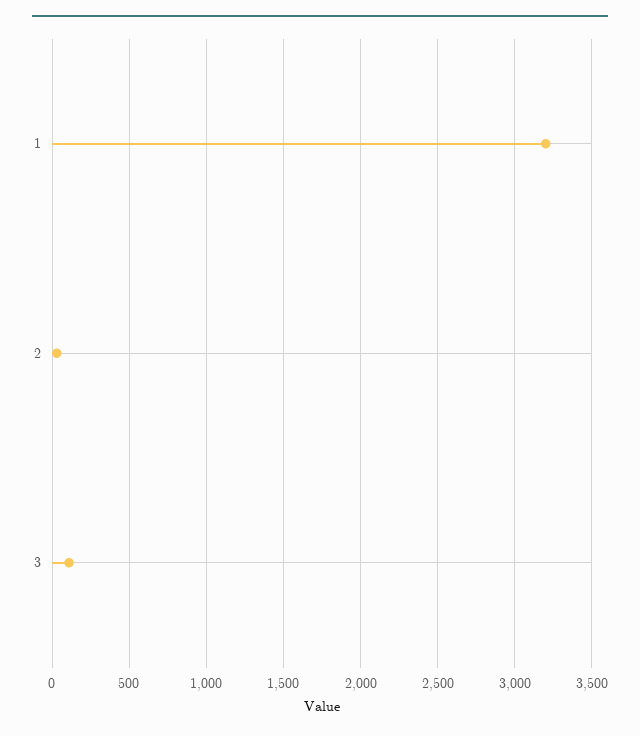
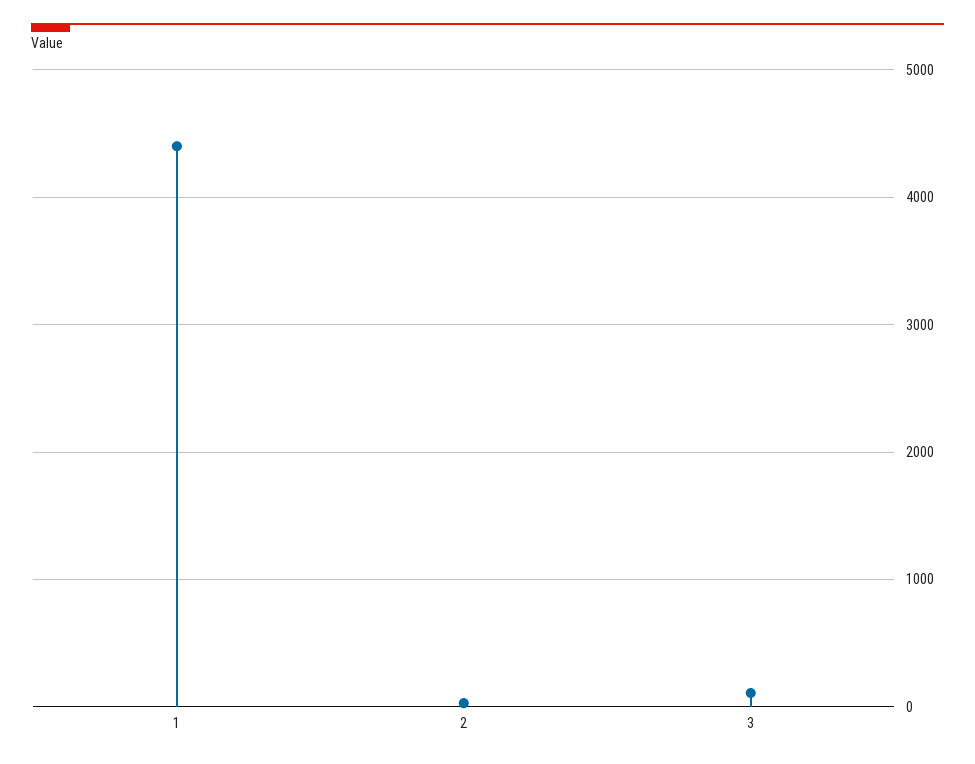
  {
-   "1": 3200,
+   "1": 4400,
    "2": 50,
    "3": 100
  }

